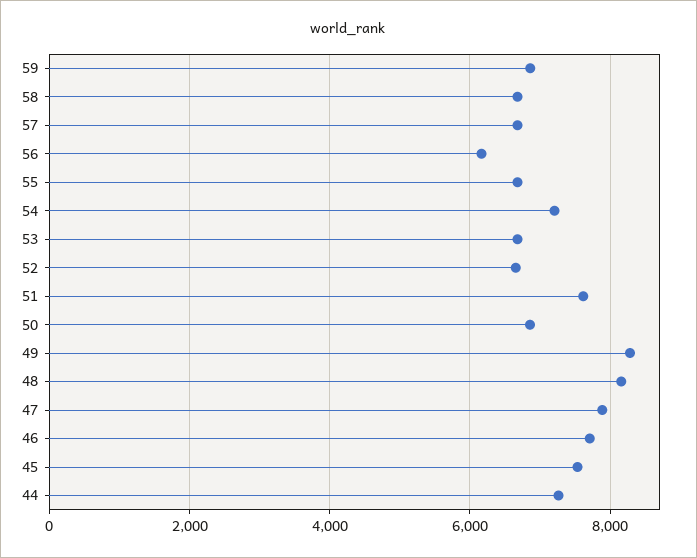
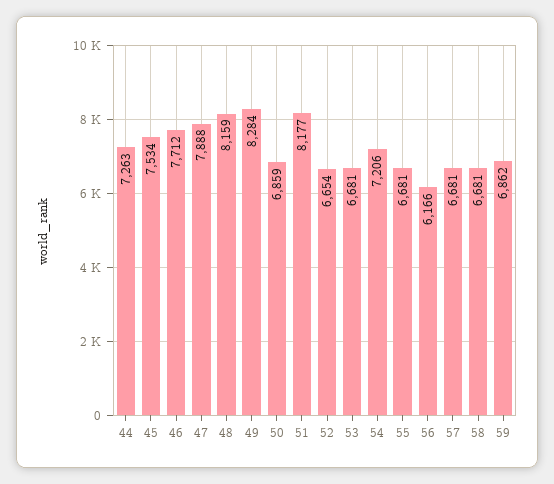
  {
    "59": 6862,
    "58": 6681,
    "57": 6681,
    "56": 6166,
    "55": 6681,
    "54": 7206,
    "53": 6681,
    "52": 6654,
-   "51": 7600,
+   "51": 8177,
    "50": 6859,
    "49": 8284,
    "48": 8159,
    "47": 7888,
    "46": 7712,
    "45": 7534,
    "44": 7263
  }

